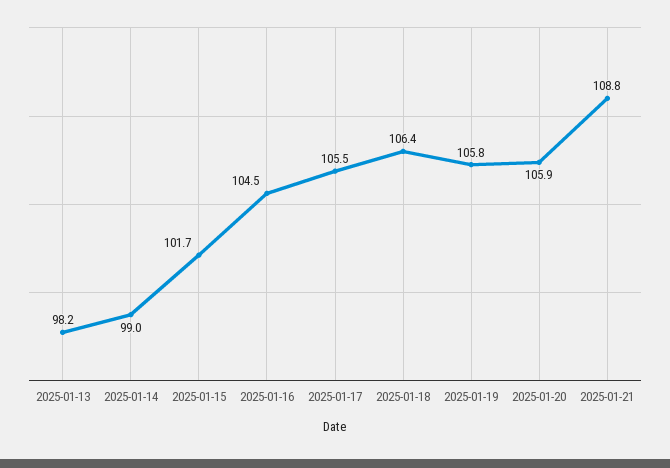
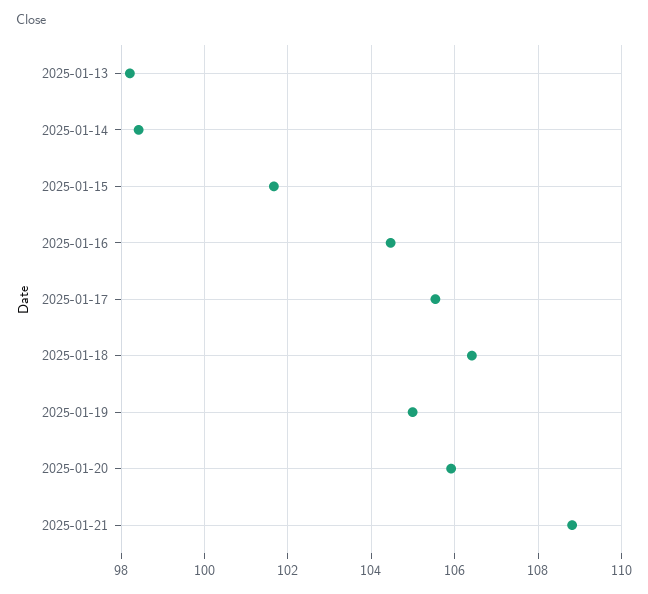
  {
    "2025-01-13": 98.2,
-   "2025-01-14": 99,
+   "2025-01-14": 98.4,
    "2025-01-15": 101.7,
    "2025-01-16": 104.5,
    "2025-01-17": 105.5,
    "2025-01-18": 106.4,
-   "2025-01-19": 105.8,
+   "2025-01-19": 105,
    "2025-01-20": 105.9,
    "2025-01-21": 108.8
  }

